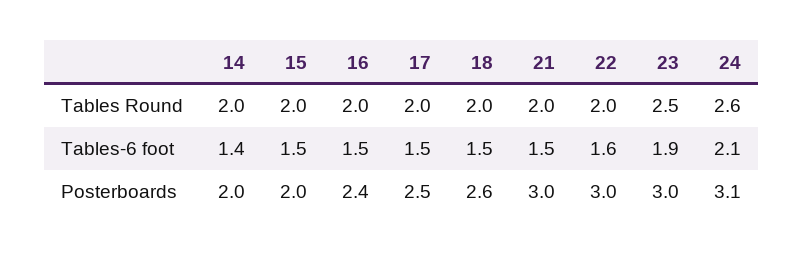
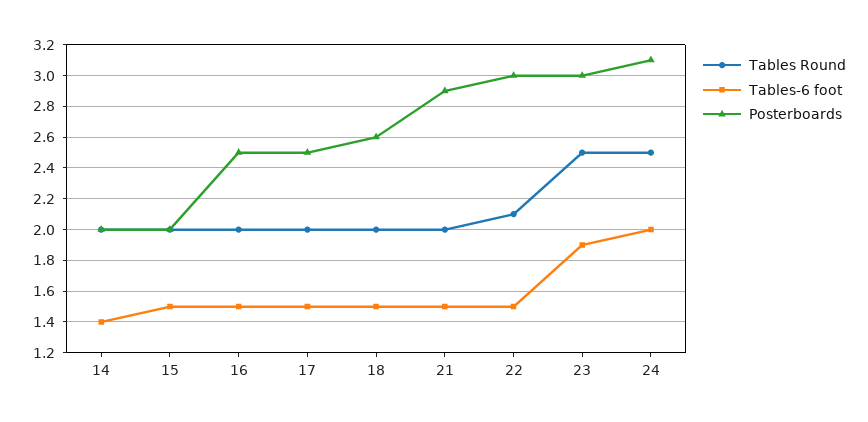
  {
    "Tables Round": {
      "14": 2,
      "15": 2,
      "16": 2,
      "17": 2,
      "18": 2,
      "21": 2,
-     "22": 2,
+     "22": 2.1,
      "23": 2.5,
-     "24": 2.6
+     "24": 2.5
    },
    "Tables-6 foot": {
      "14": 1.4,
      "15": 1.5,
      "16": 1.5,
      "17": 1.5,
      "18": 1.5,
      "21": 1.5,
-     "22": 1.6,
+     "22": 1.5,
      "23": 1.9,
-     "24": 2.1
+     "24": 2
    },
    "Posterboards": {
      "14": 2,
      "15": 2,
-     "16": 2.4,
+     "16": 2.5,
      "17": 2.5,
      "18": 2.6,
-     "21": 3,
+     "21": 2.9,
      "22": 3,
      "23": 3,
      "24": 3.1
    }
  }

